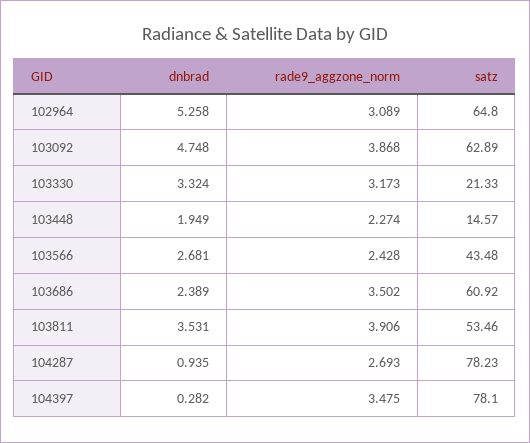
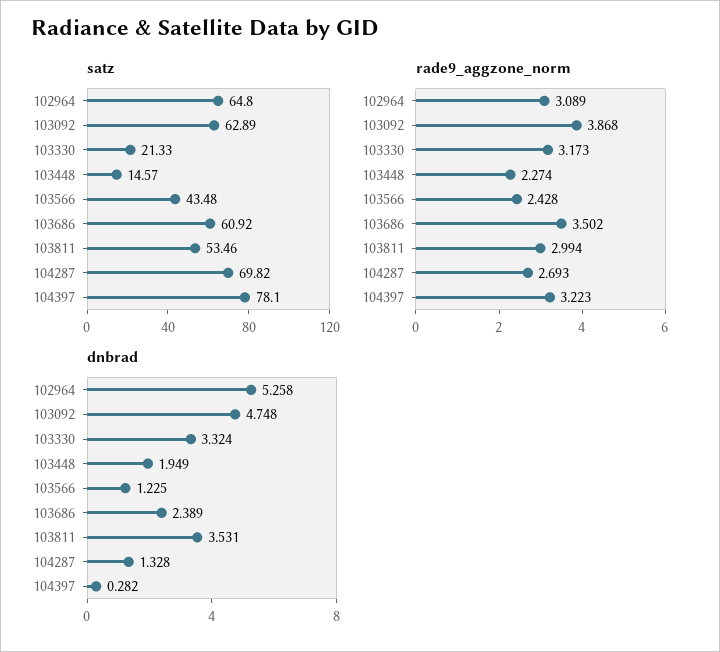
  {
    "dnbrad": {
      "102964": 5.258,
      "103092": 4.748,
      "103330": 3.324,
      "103448": 1.949,
-     "103566": 2.681,
+     "103566": 1.225,
      "103686": 2.389,
      "103811": 3.531,
-     "104287": 0.935,
+     "104287": 1.328,
      "104397": 0.282
    },
    "rade9_aggzone_norm": {
      "102964": 3.089,
      "103092": 3.868,
      "103330": 3.173,
      "103448": 2.274,
      "103566": 2.428,
      "103686": 3.502,
-     "103811": 3.906,
+     "103811": 2.994,
      "104287": 2.693,
-     "104397": 3.475
+     "104397": 3.223
    },
    "satz": {
      "102964": 64.8,
      "103092": 62.89,
      "103330": 21.33,
      "103448": 14.57,
      "103566": 43.48,
      "103686": 60.92,
      "103811": 53.46,
-     "104287": 78.23,
+     "104287": 69.82,
      "104397": 78.1
    }
  }

